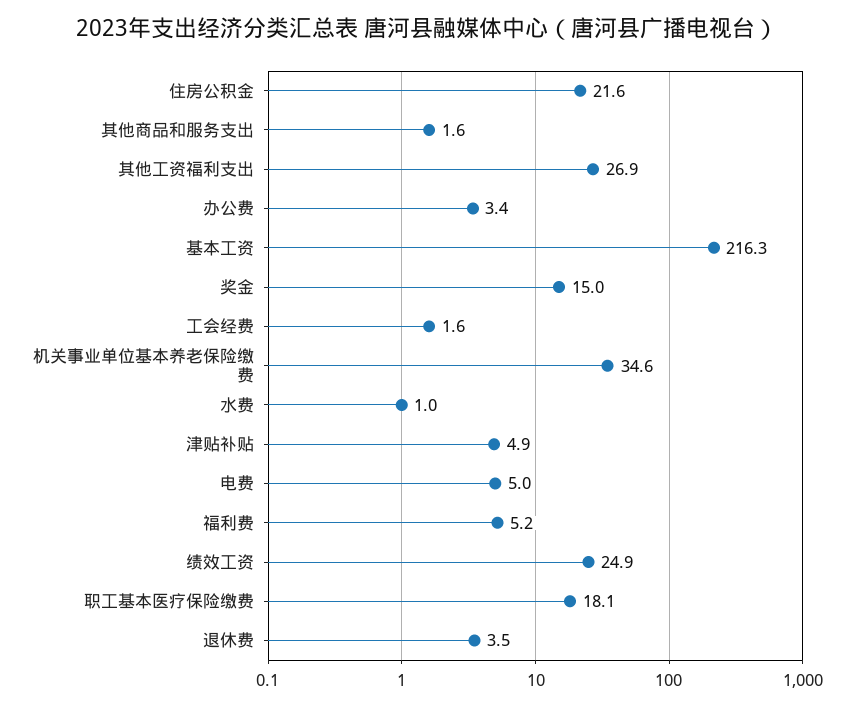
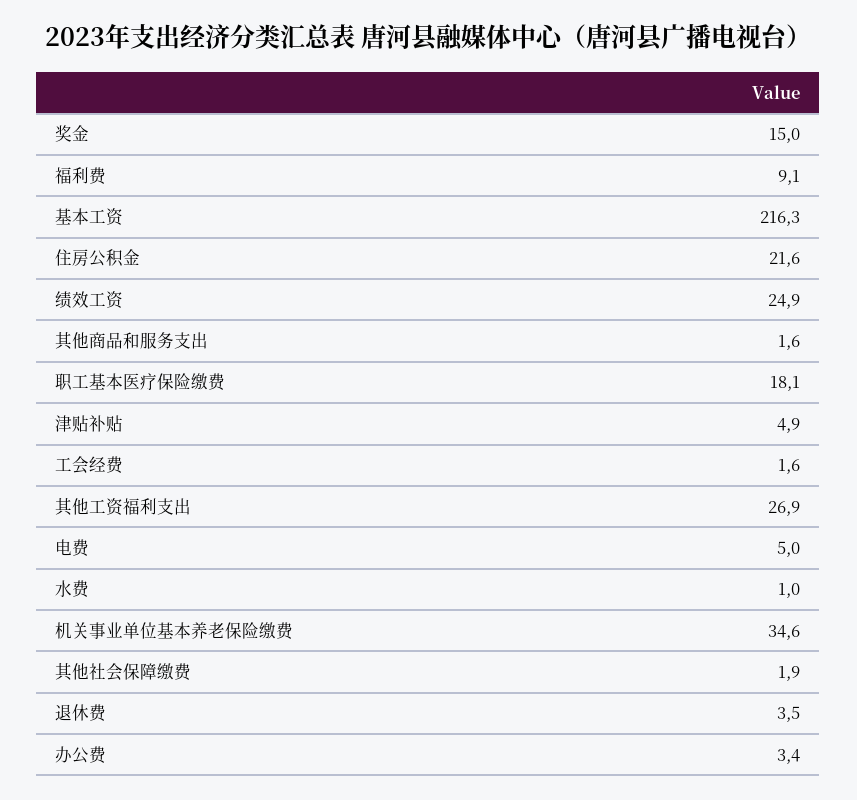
  {
    "住房公积金": 21.6,
    "其他商品和服务支出": 1.6,
    "其他工资福利支出": 26.9,
    "办公费": 3.4,
    "基本工资": 216.3,
    "奖金": 15,
    "工会经费": 1.6,
    "机关事业单位基本养老保险缴费": 34.6,
    "水费": 1,
    "津贴补贴": 4.9,
    "电费": 5,
-   "福利费": 5.2,
+   "福利费": 9.1,
    "绩效工资": 24.9,
    "职工基本医疗保险缴费": 18.1,
-   "退休费": 3.5
+   "退休费": 3.5,
+   "其他社会保障缴费": 1.9
  }

